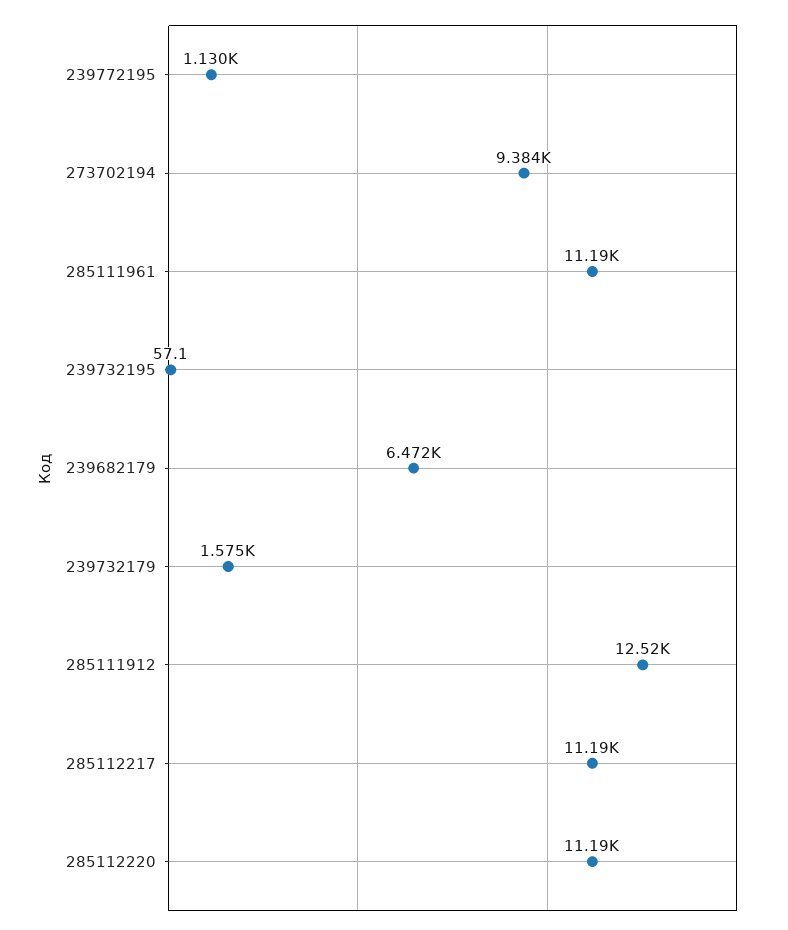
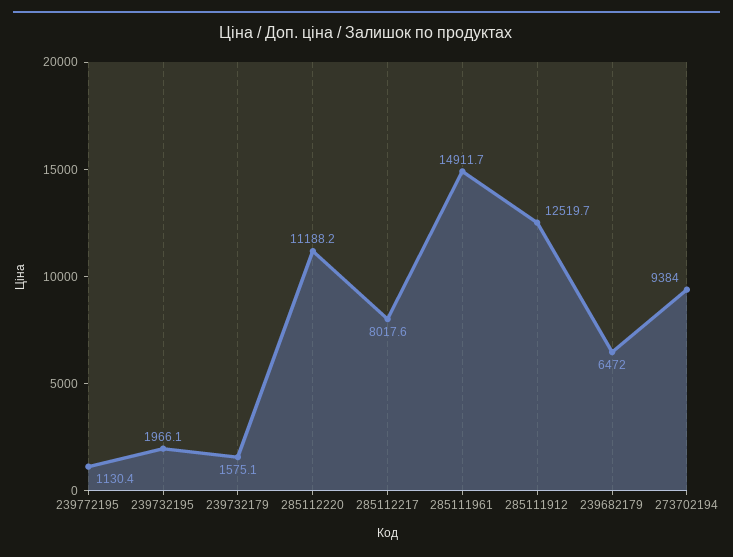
  {
    "239772195": 1130.4,
    "273702194": 9384,
-   "285111961": 11190,
+   "285111961": 14911.7,
-   "239732195": 57.1,
+   "239732195": 1966.1,
    "239682179": 6472,
    "239732179": 1575.1,
    "285111912": 12519.7,
-   "285112217": 11190,
+   "285112217": 8017.6,
    "285112220": 11188.2
  }

